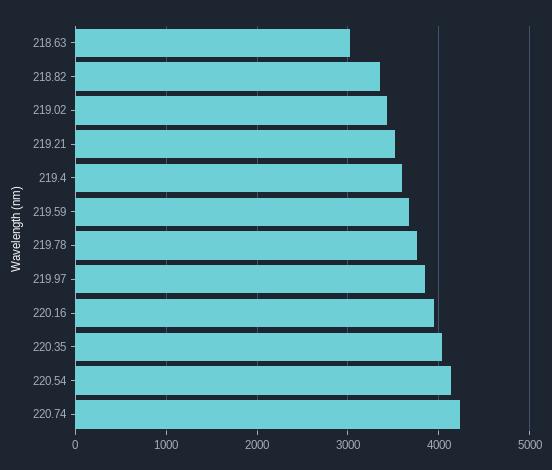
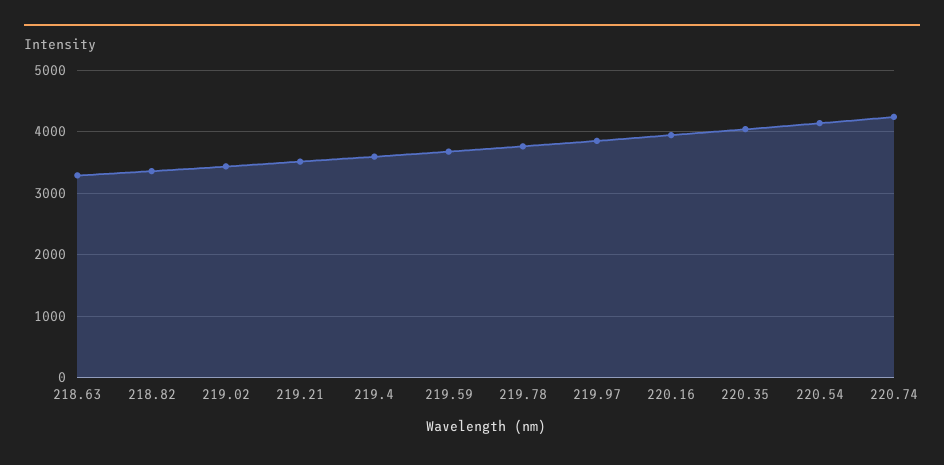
  {
-   "218.63": 3000,
+   "218.63": 3300,
    "218.82": 3400,
    "219.02": 3400,
    "219.21": 3500,
    "219.4": 3600,
    "219.59": 3700,
    "219.78": 3800,
    "219.97": 3800,
    "220.16": 3900,
    "220.35": 4000,
    "220.54": 4100,
    "220.74": 4200
  }

